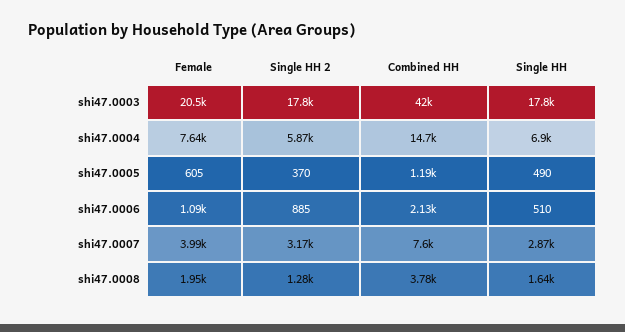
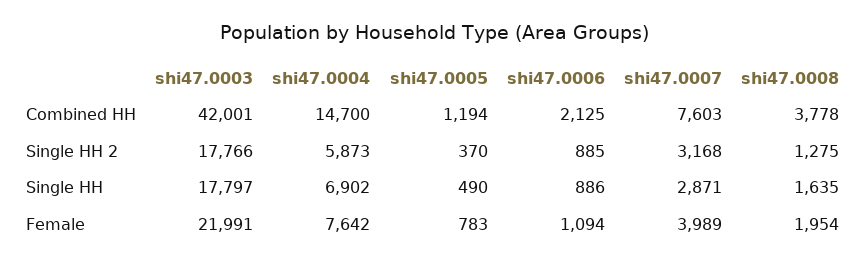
  {
    "Female": {
-     "shi47.0003": 20500,
+     "shi47.0003": 21991,
      "shi47.0004": 7642,
-     "shi47.0005": 605,
+     "shi47.0005": 783,
      "shi47.0006": 1094,
      "shi47.0007": 3989,
      "shi47.0008": 1954
    },
    "Single HH 2": {
      "shi47.0003": 17766,
      "shi47.0004": 5873,
      "shi47.0005": 370,
      "shi47.0006": 885,
      "shi47.0007": 3168,
      "shi47.0008": 1275
    },
    "Combined HH": {
      "shi47.0003": 42001,
      "shi47.0004": 14700,
      "shi47.0005": 1194,
      "shi47.0006": 2125,
      "shi47.0007": 7603,
      "shi47.0008": 3778
    },
    "Single HH": {
      "shi47.0003": 17797,
      "shi47.0004": 6902,
      "shi47.0005": 490,
-     "shi47.0006": 510,
+     "shi47.0006": 886,
      "shi47.0007": 2871,
      "shi47.0008": 1635
    }
  }

